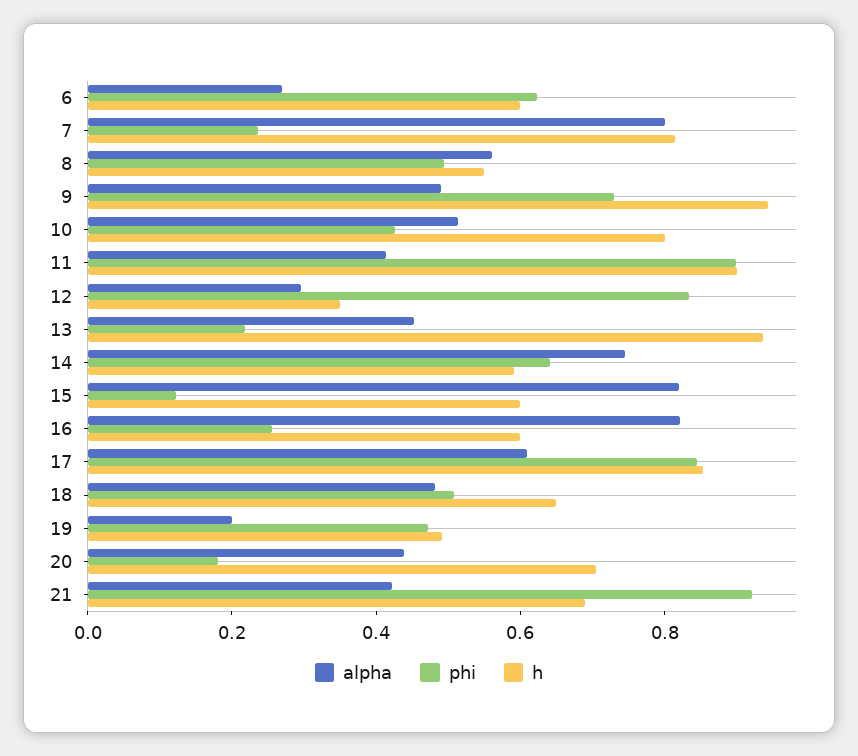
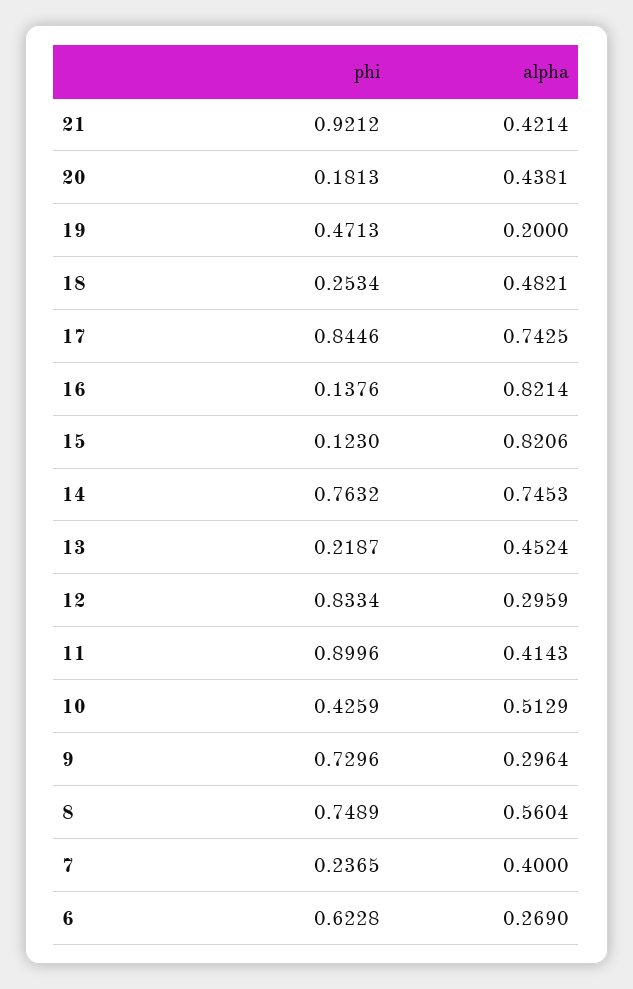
  {
    "alpha": {
      "6": 0.269,
-     "7": 0.8,
+     "7": 0.4,
      "8": 0.5604,
-     "9": 0.5,
+     "9": 0.2964,
      "10": 0.5129,
      "11": 0.4143,
      "12": 0.2959,
      "13": 0.4524,
      "14": 0.7453,
      "15": 0.8206,
      "16": 0.8214,
-     "17": 0.6,
+     "17": 0.7425,
      "18": 0.4821,
      "19": 0.2,
      "20": 0.4381,
      "21": 0.4214
    },
    "phi": {
      "6": 0.6228,
      "7": 0.2365,
-     "8": 0.5,
+     "8": 0.7489,
      "9": 0.7296,
      "10": 0.4259,
      "11": 0.8996,
      "12": 0.8334,
      "13": 0.2187,
-     "14": 0.65,
+     "14": 0.7632,
      "15": 0.123,
-     "16": 0.25,
+     "16": 0.1376,
      "17": 0.8446,
-     "18": 0.5,
+     "18": 0.2534,
      "19": 0.4713,
      "20": 0.1813,
      "21": 0.9212
-   },
+   }
-   "h": {
-     "6": 0.6,
-     "7": 0.8,
-     "8": 0.55,
-     "9": 0.95,
-     "10": 0.8,
-     "11": 0.9,
-     "12": 0.35,
-     "13": 0.95,
-     "14": 0.6,
-     "15": 0.6,
-     "16": 0.6,
-     "17": 0.85,
-     "18": 0.65,
-     "19": 0.5,
-     "20": 0.7,
-     "21": 0.7
-   }
  }

